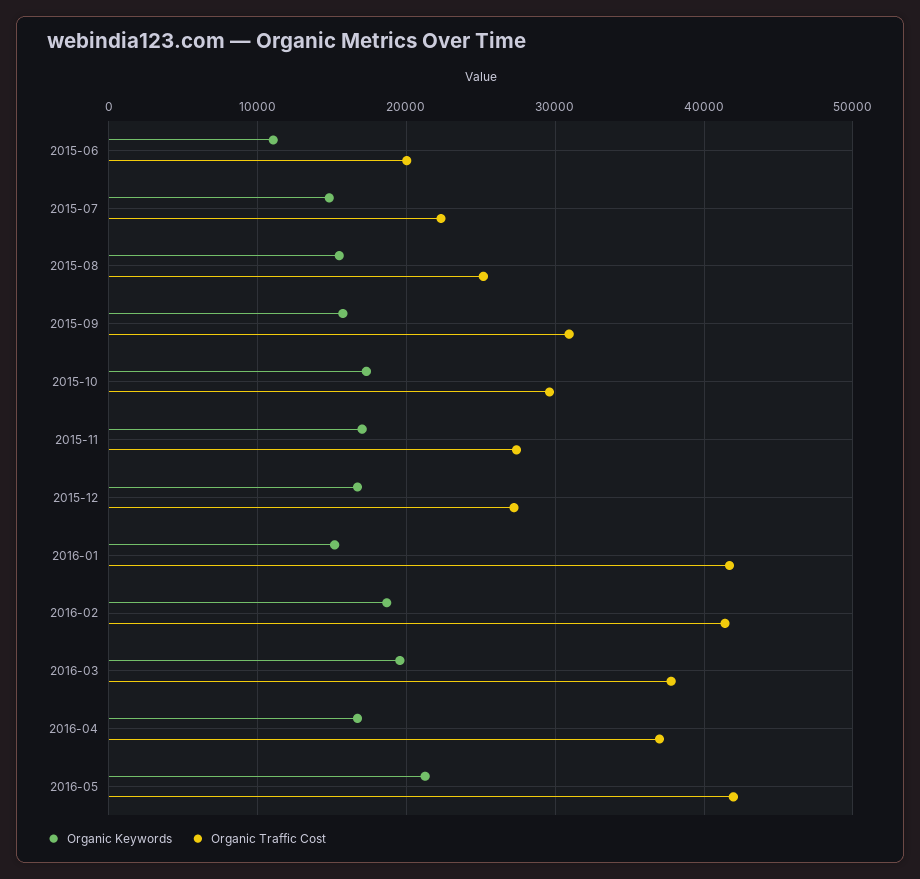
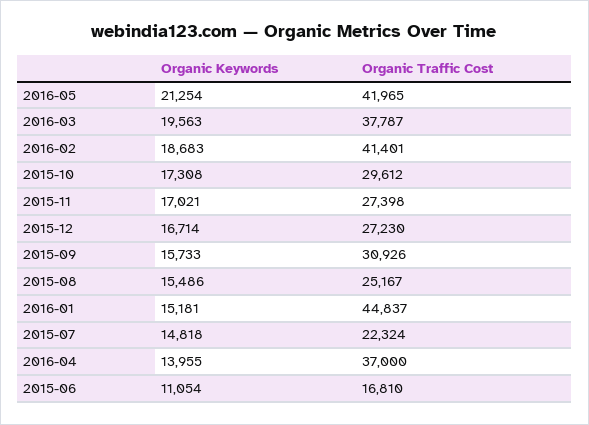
  {
    "Organic Keywords": {
      "2015-06": 11054,
      "2015-07": 14818,
      "2015-08": 15486,
      "2015-09": 15733,
      "2015-10": 17308,
      "2015-11": 17021,
      "2015-12": 16714,
      "2016-01": 15181,
      "2016-02": 18683,
      "2016-03": 19563,
-     "2016-04": 17000,
+     "2016-04": 13955,
      "2016-05": 21254
    },
    "Organic Traffic Cost": {
-     "2015-06": 20000,
+     "2015-06": 16810,
      "2015-07": 22324,
      "2015-08": 25167,
      "2015-09": 30926,
      "2015-10": 29612,
      "2015-11": 27398,
      "2015-12": 27230,
-     "2016-01": 42000,
+     "2016-01": 44837,
      "2016-02": 41401,
      "2016-03": 37787,
      "2016-04": 37000,
      "2016-05": 41965
    }
  }

